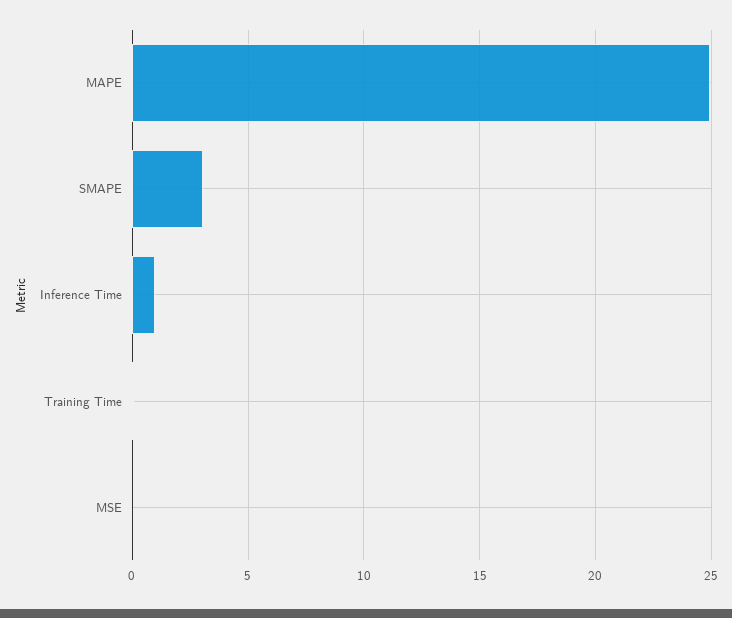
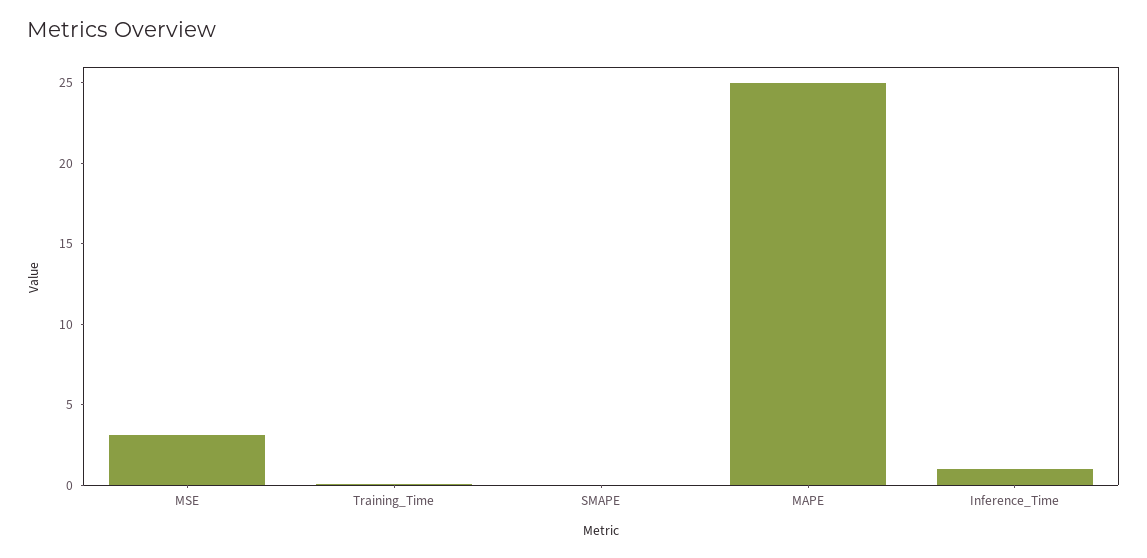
  {
    "MAPE": 25,
-   "SMAPE": 3,
+   "SMAPE": 0,
    "Inference Time": 1,
    "Training Time": 0,
-   "MSE": 0
+   "MSE": 3
  }

